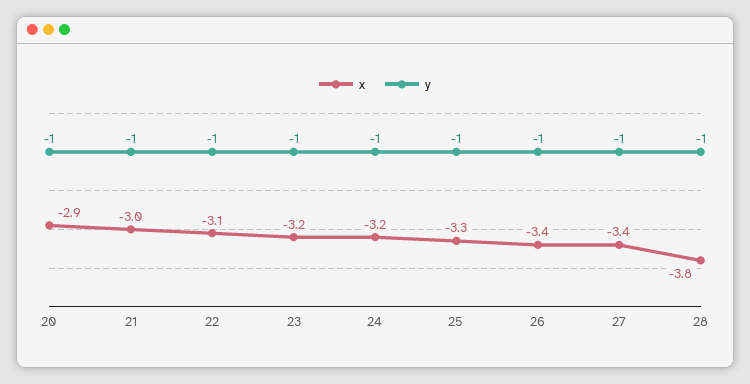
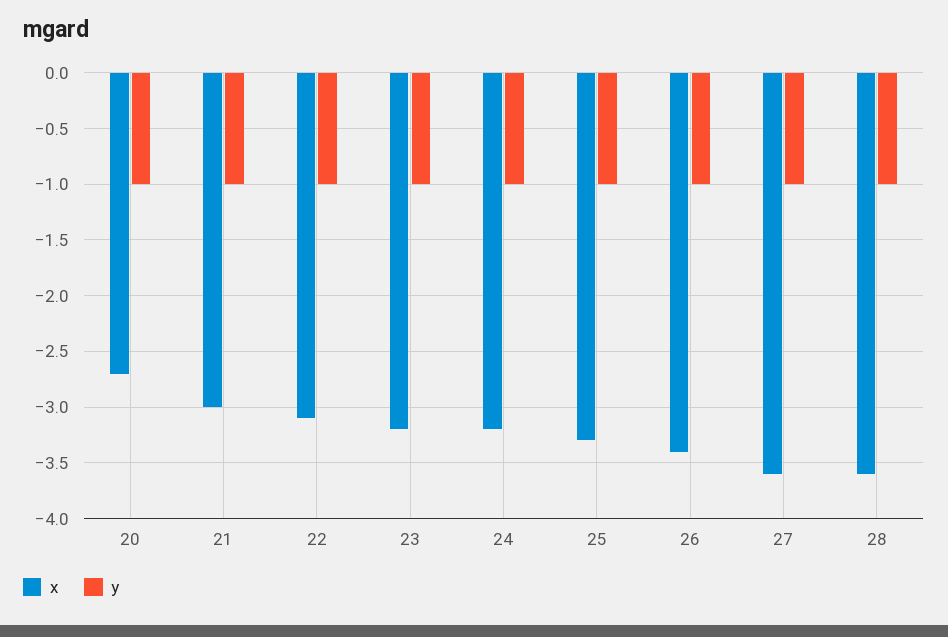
  {
    "x": {
-     "20": -2.9,
+     "20": -2.7,
      "21": -3,
      "22": -3.1,
      "23": -3.2,
      "24": -3.2,
      "25": -3.3,
      "26": -3.4,
-     "27": -3.4,
+     "27": -3.6,
-     "28": -3.8
+     "28": -3.6
    },
    "y": {
      "20": -1,
      "21": -1,
      "22": -1,
      "23": -1,
      "24": -1,
      "25": -1,
      "26": -1,
      "27": -1,
      "28": -1
    }
  }

